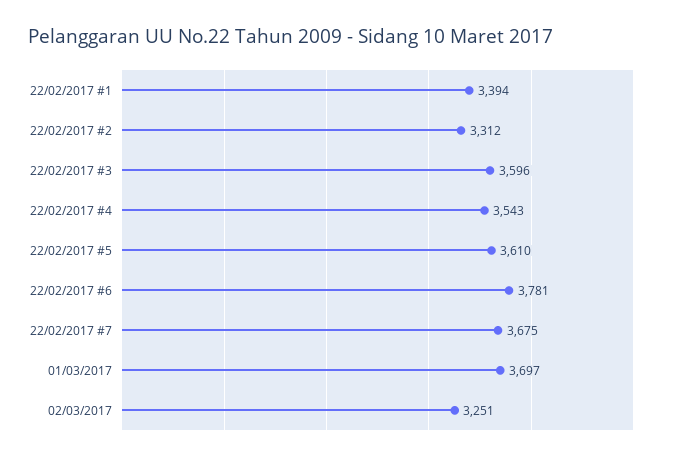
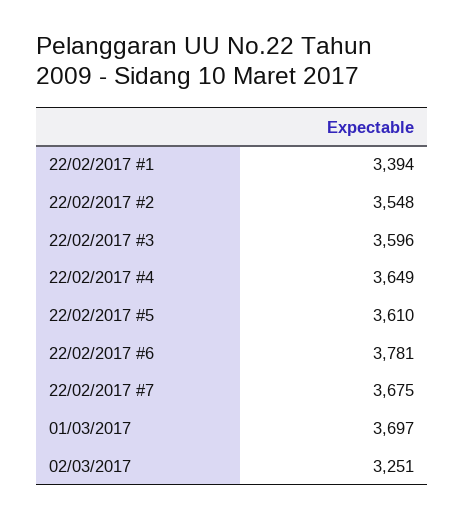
  {
    "22/02/2017 #1": 3394,
-   "22/02/2017 #2": 3312,
+   "22/02/2017 #2": 3548,
    "22/02/2017 #3": 3596,
-   "22/02/2017 #4": 3543,
+   "22/02/2017 #4": 3649,
    "22/02/2017 #5": 3610,
    "22/02/2017 #6": 3781,
    "22/02/2017 #7": 3675,
    "01/03/2017": 3697,
    "02/03/2017": 3251
  }

